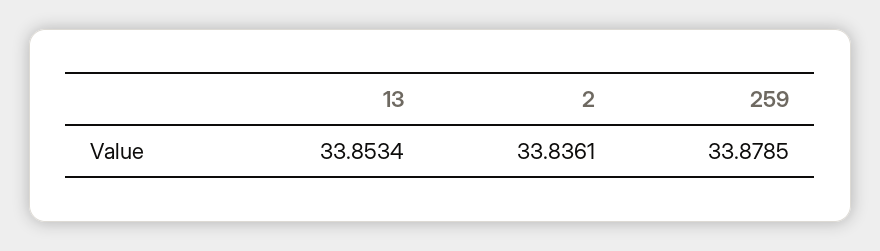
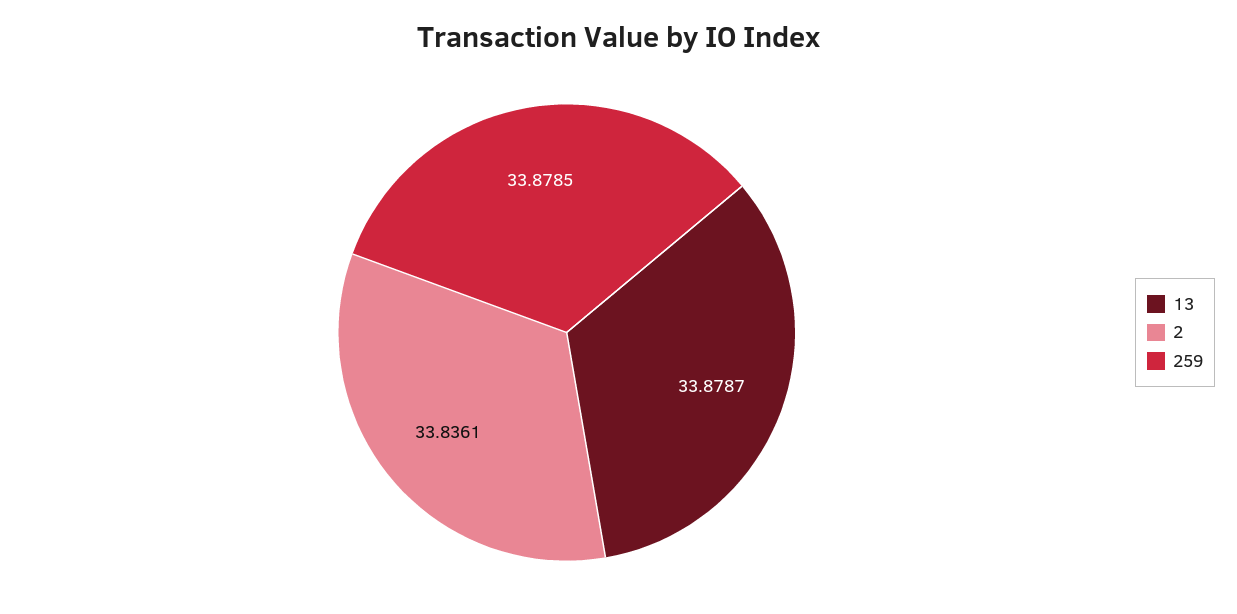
  {
-   "13": 33.8534,
+   "13": 33.8787,
    "2": 33.8361,
    "259": 33.8785
  }

